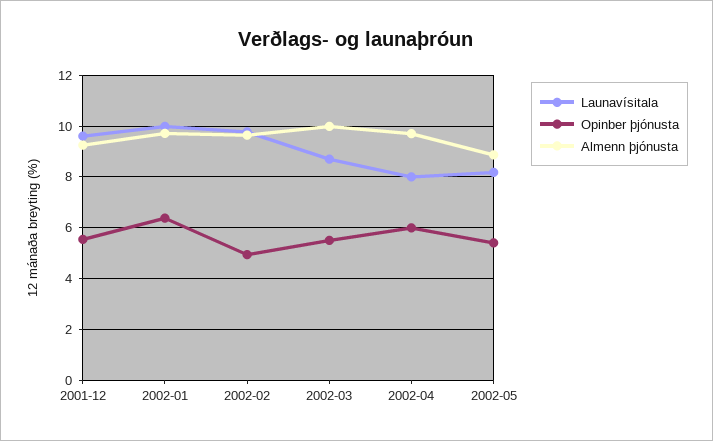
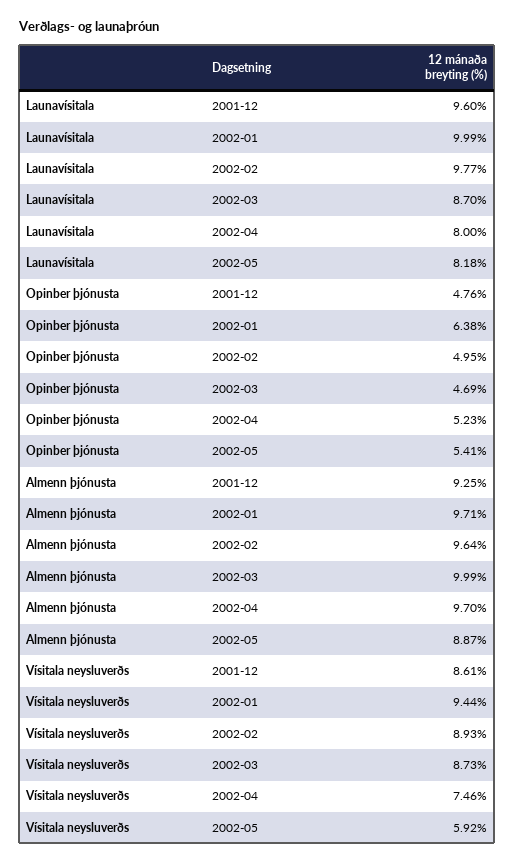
  {
    "Launavísitala": {
      "2001-12": 9.6,
      "2002-01": 9.99,
      "2002-02": 9.77,
      "2002-03": 8.7,
      "2002-04": 8,
      "2002-05": 8.18
    },
    "Opinber þjónusta": {
-     "2001-12": 5.5,
+     "2001-12": 4.76,
      "2002-01": 6.38,
      "2002-02": 4.95,
-     "2002-03": 5.5,
+     "2002-03": 4.69,
-     "2002-04": 6,
+     "2002-04": 5.23,
      "2002-05": 5.41
    },
    "Almenn þjónusta": {
      "2001-12": 9.25,
      "2002-01": 9.71,
      "2002-02": 9.64,
      "2002-03": 9.99,
      "2002-04": 9.7,
      "2002-05": 8.87
-   }
+   },
+   "Vísitala neysluverðs": {
+     "2001-12": 8.61,
+     "2002-01": 9.44,
+     "2002-02": 8.93,
+     "2002-03": 8.73,
+     "2002-04": 7.46,
+     "2002-05": 5.92
+   }
  }

